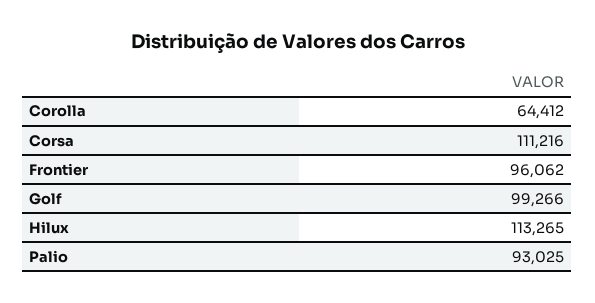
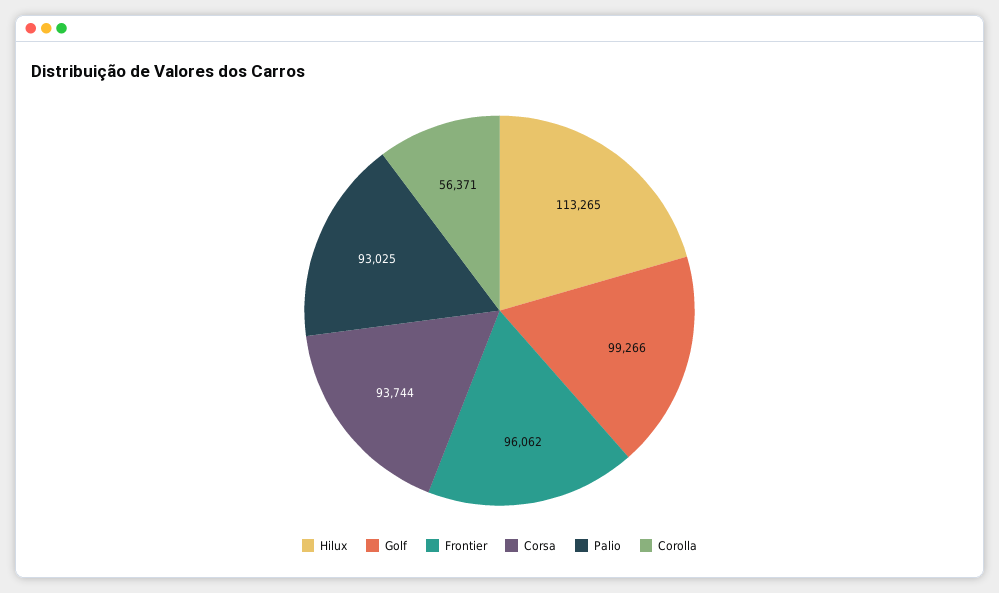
  {
-   "Corolla": 64412,
+   "Corolla": 56371,
-   "Corsa": 111216,
+   "Corsa": 93744,
    "Frontier": 96062,
    "Golf": 99266,
    "Hilux": 113265,
    "Palio": 93025
  }

